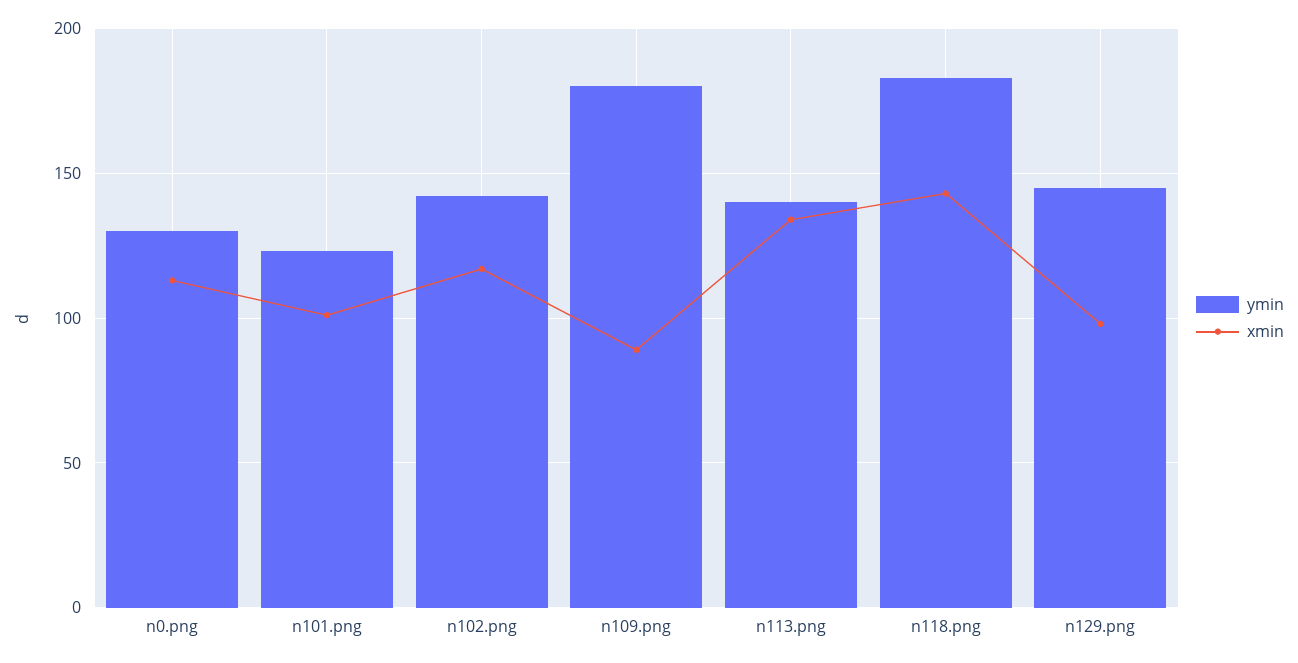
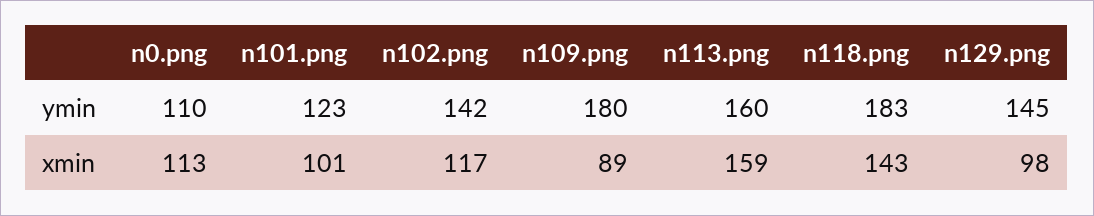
  {
    "ymin": {
-     "n0.png": 130,
+     "n0.png": 110,
      "n101.png": 123,
      "n102.png": 142,
      "n109.png": 180,
-     "n113.png": 140,
+     "n113.png": 160,
      "n118.png": 183,
      "n129.png": 145
    },
    "xmin": {
      "n0.png": 113,
      "n101.png": 101,
      "n102.png": 117,
      "n109.png": 89,
-     "n113.png": 135,
+     "n113.png": 159,
      "n118.png": 143,
      "n129.png": 98
    }
  }

